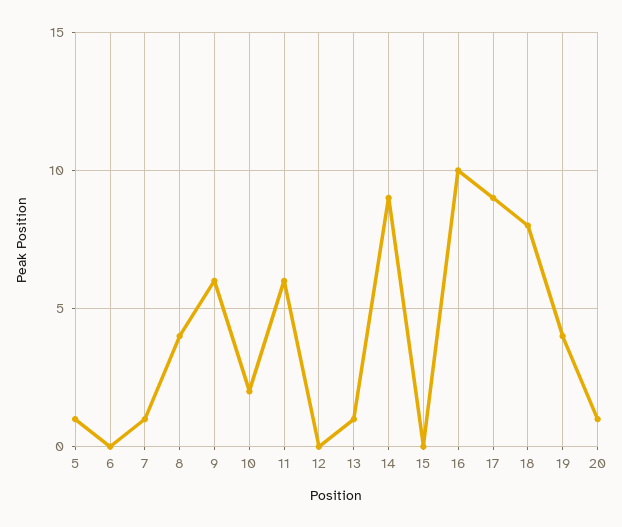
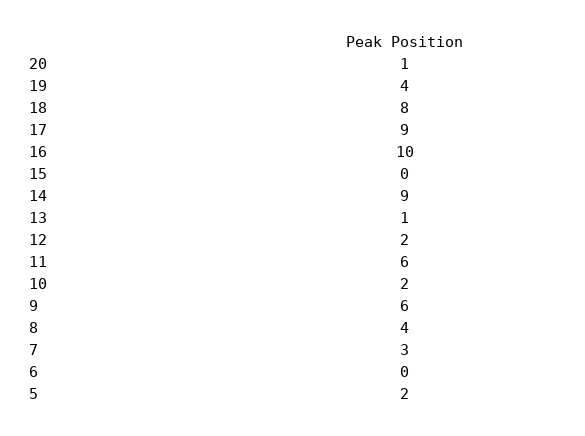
  {
-   "5": 1,
+   "5": 2,
    "6": 0,
-   "7": 1,
+   "7": 3,
    "8": 4,
    "9": 6,
    "10": 2,
    "11": 6,
-   "12": 0,
+   "12": 2,
    "13": 1,
    "14": 9,
    "15": 0,
    "16": 10,
    "17": 9,
    "18": 8,
    "19": 4,
    "20": 1
  }

